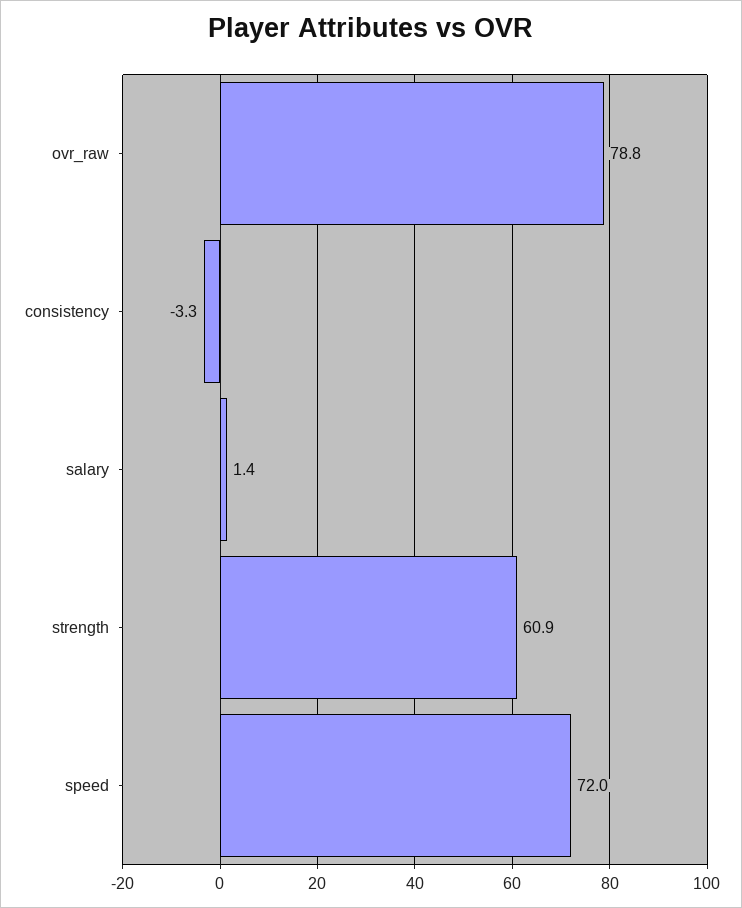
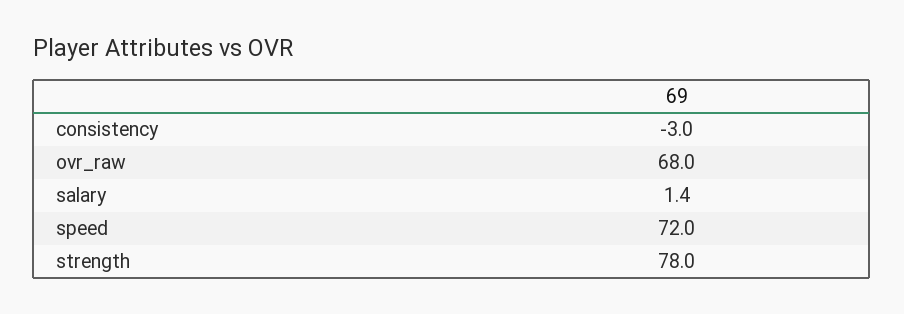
  {
-   "ovr_raw": 78.8,
+   "ovr_raw": 68,
-   "consistency": -3.3,
+   "consistency": -3,
    "salary": 1.4,
-   "strength": 60.9,
+   "strength": 78,
    "speed": 72
  }

